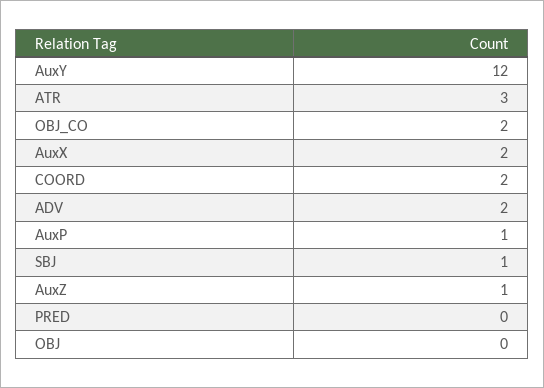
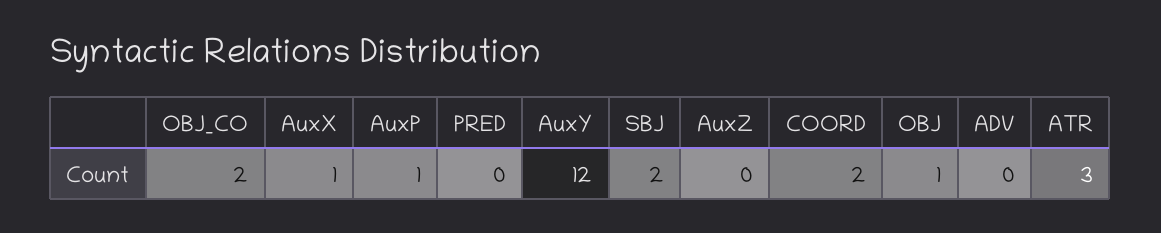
  {
    "AuxY": 12,
    "ATR": 3,
    "OBJ_CO": 2,
-   "AuxX": 2,
+   "AuxX": 1,
    "COORD": 2,
-   "ADV": 2,
+   "ADV": 0,
    "AuxP": 1,
-   "SBJ": 1,
+   "SBJ": 2,
-   "AuxZ": 1,
+   "AuxZ": 0,
    "PRED": 0,
-   "OBJ": 0
+   "OBJ": 1
  }

